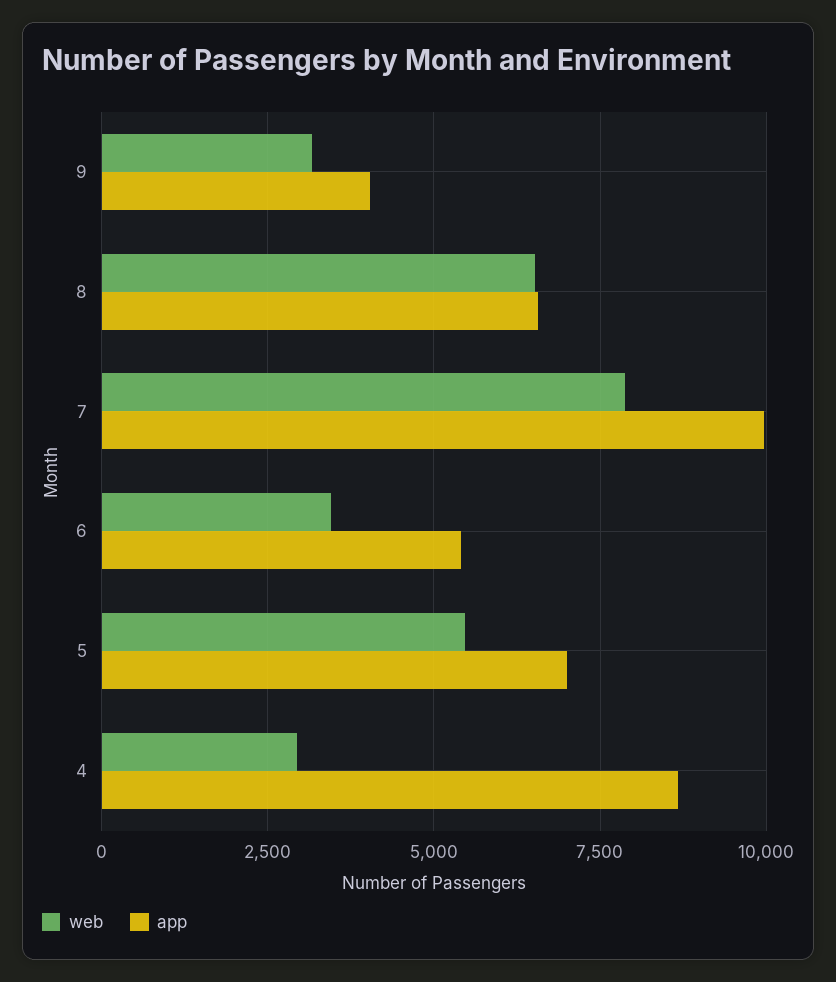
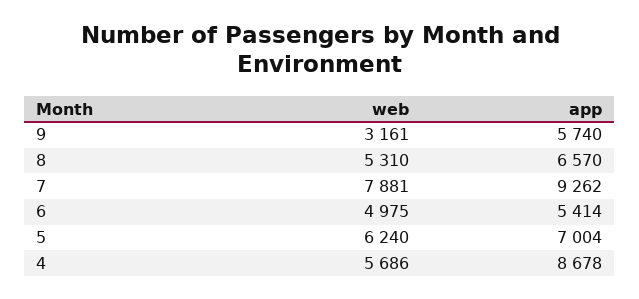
  {
    "web": {
      "9": 3161,
-     "8": 6500,
+     "8": 5310,
      "7": 7881,
-     "6": 3500,
+     "6": 4975,
-     "5": 5500,
+     "5": 6240,
-     "4": 3000
+     "4": 5686
    },
    "app": {
-     "9": 4000,
+     "9": 5740,
      "8": 6570,
-     "7": 10000,
+     "7": 9262,
      "6": 5414,
      "5": 7004,
      "4": 8678
    }
  }

